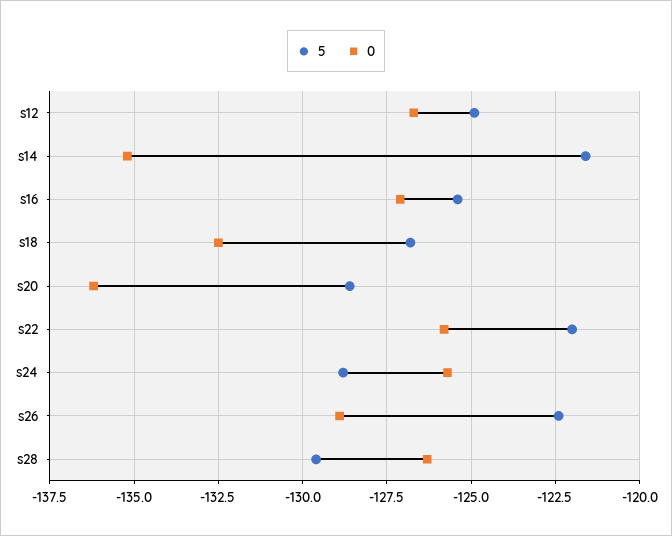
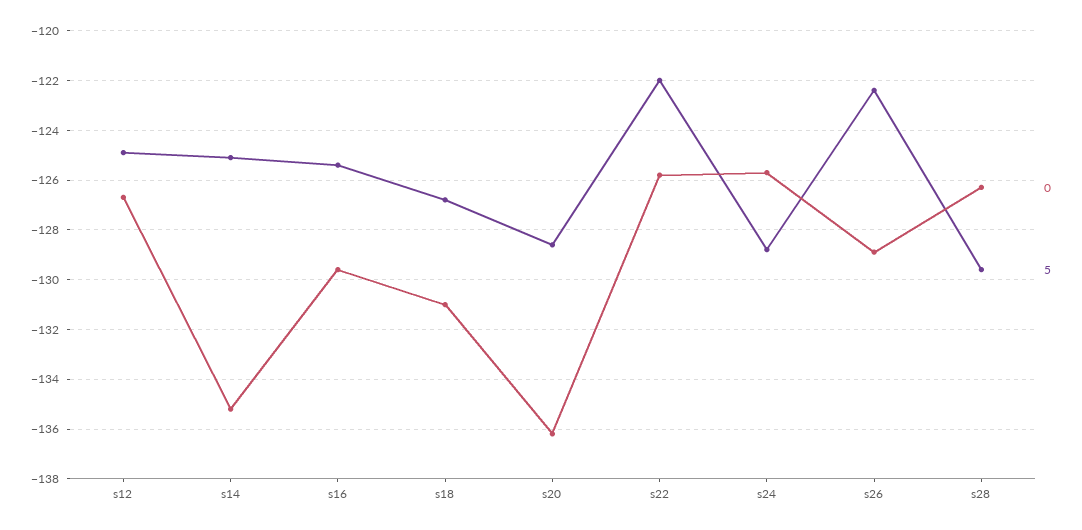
  {
    "5": {
      "s12": -125,
-     "s14": -121.5,
+     "s14": -125,
      "s16": -125.5,
      "s18": -127,
      "s20": -128.5,
      "s22": -122,
      "s24": -129,
      "s26": -122.5,
      "s28": -129.5
    },
    "0": {
      "s12": -126.5,
      "s14": -135,
-     "s16": -127,
+     "s16": -129.5,
-     "s18": -132.5,
+     "s18": -131,
      "s20": -136,
      "s22": -126,
      "s24": -125.5,
      "s26": -129,
      "s28": -126.5
    }
  }

